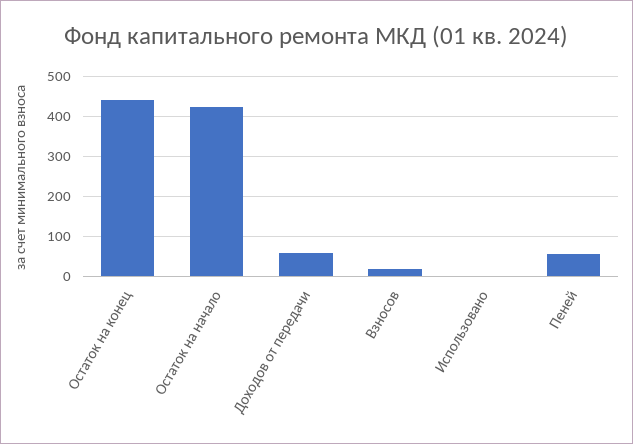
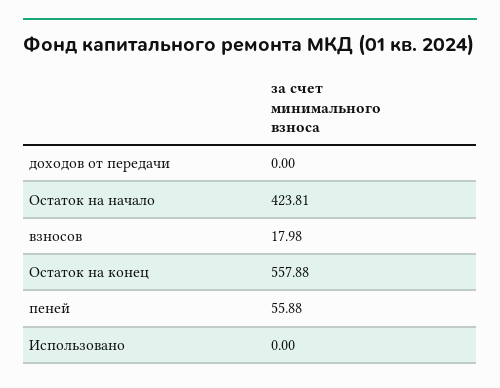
  {
-   "Остаток на конец": 440,
+   "Остаток на конец": 557.88,
    "Остаток на начало": 423.81,
-   "Доходов от передачи": 60,
+   "Доходов от передачи": 0,
    "Взносов": 17.98,
    "Использовано": 0,
    "Пеней": 55.88
  }

